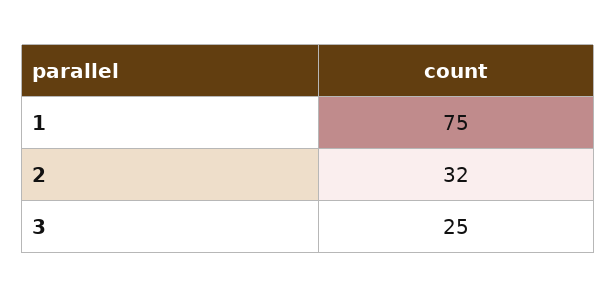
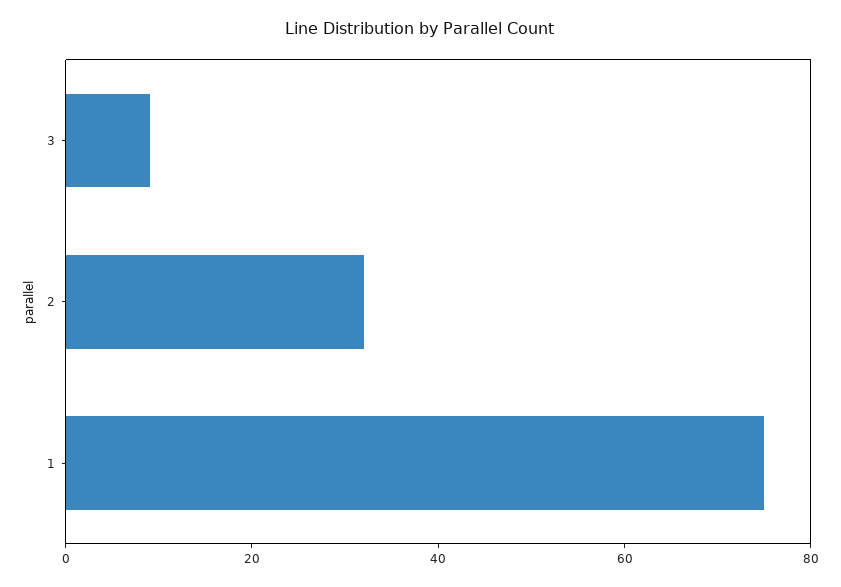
  {
    "1": 75,
    "2": 32,
-   "3": 25
+   "3": 10
  }

